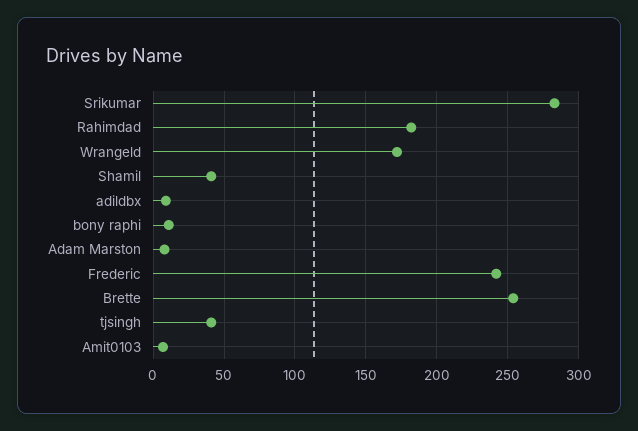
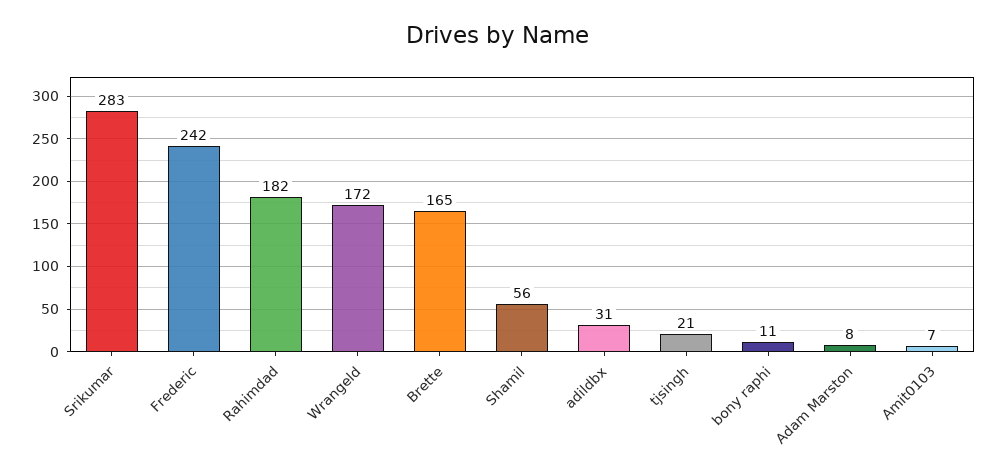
  {
    "Srikumar": 283,
    "Rahimdad": 182,
    "Wrangeld": 172,
-   "Shamil": 40,
+   "Shamil": 56,
-   "adildbx": 10,
+   "adildbx": 31,
    "bony raphi": 11,
    "Adam Marston": 8,
    "Frederic": 242,
-   "Brette": 255,
+   "Brette": 165,
-   "tjsingh": 40,
+   "tjsingh": 21,
    "Amit0103": 7
  }

